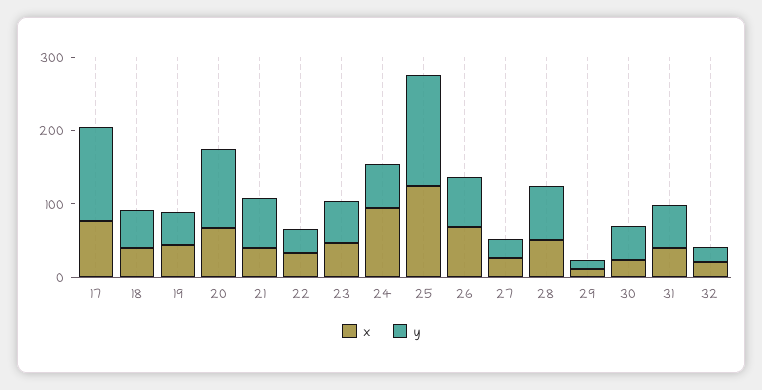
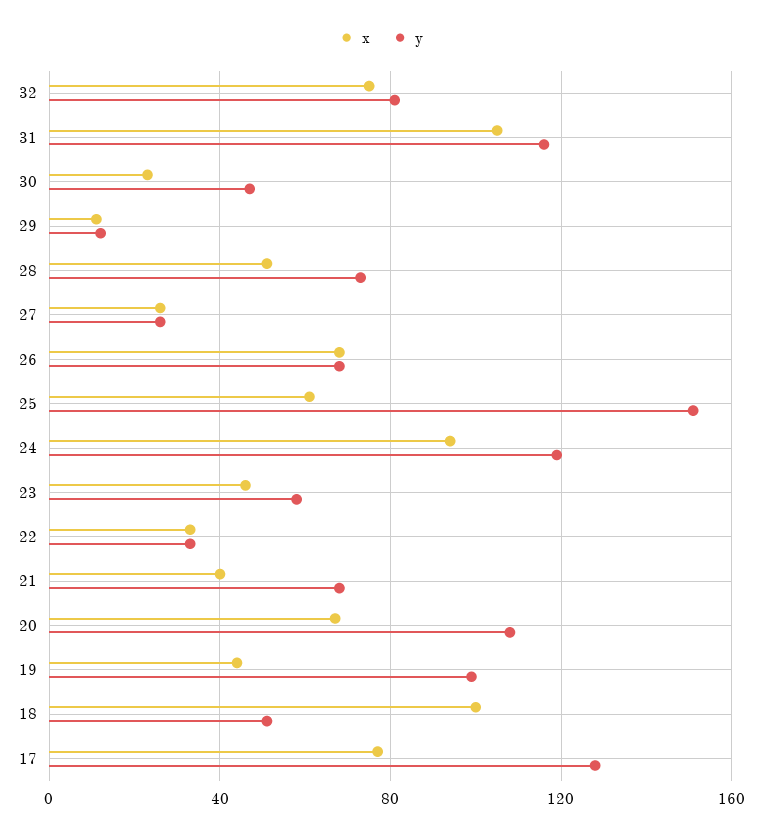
  {
    "x": {
      "17": 75,
-     "18": 40,
+     "18": 100,
      "19": 45,
      "20": 65,
      "21": 40,
      "22": 35,
      "23": 45,
      "24": 95,
-     "25": 120,
+     "25": 60,
      "26": 70,
      "27": 25,
      "28": 50,
      "29": 10,
      "30": 25,
-     "31": 40,
+     "31": 105,
-     "32": 20
+     "32": 75
    },
    "y": {
      "17": 130,
      "18": 50,
-     "19": 40,
+     "19": 100,
      "20": 110,
      "21": 70,
      "22": 35,
      "23": 60,
-     "24": 60,
+     "24": 120,
      "25": 150,
      "26": 70,
      "27": 25,
      "28": 75,
      "29": 10,
      "30": 45,
-     "31": 60,
+     "31": 115,
-     "32": 20
+     "32": 80
    }
  }

